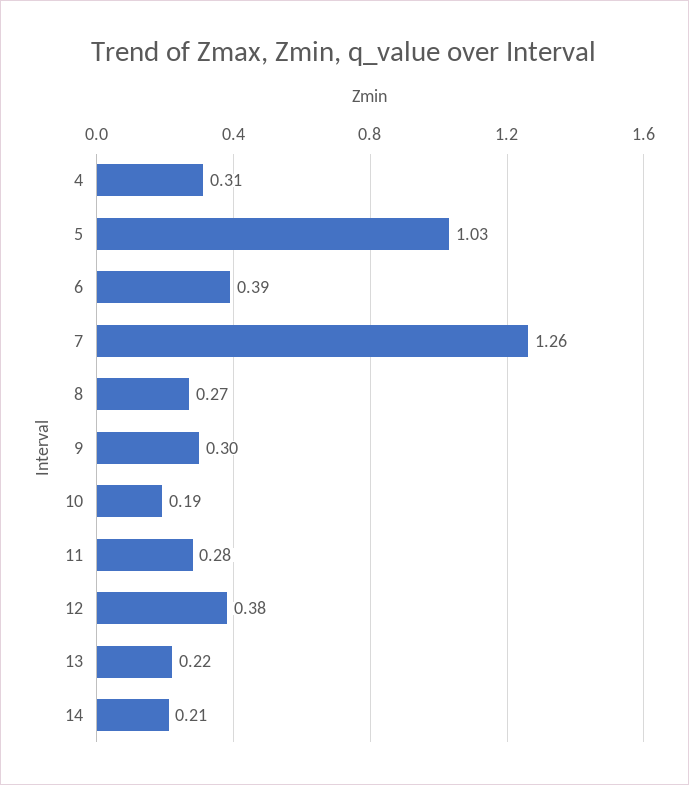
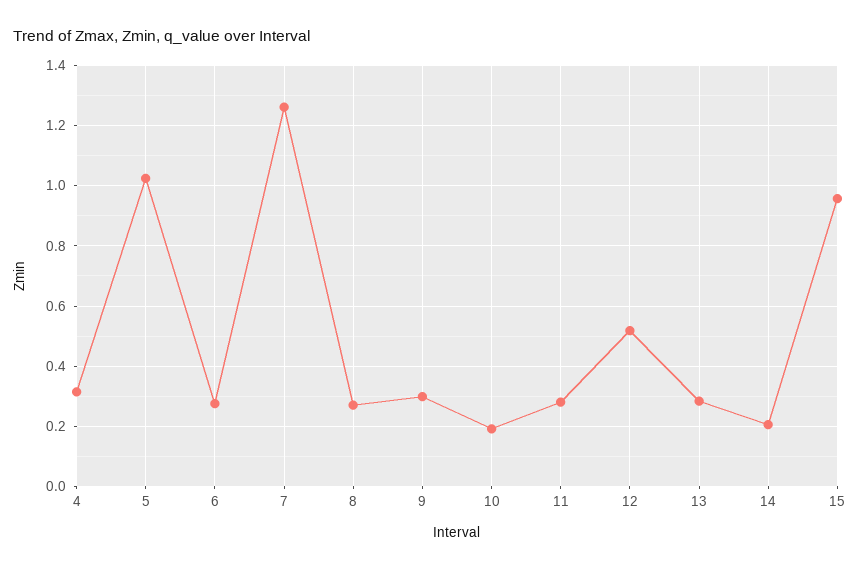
  {
    "4": 0.31,
    "5": 1.03,
-   "6": 0.39,
+   "6": 0.28,
    "7": 1.26,
    "8": 0.27,
    "9": 0.3,
    "10": 0.19,
    "11": 0.28,
-   "12": 0.38,
+   "12": 0.52,
-   "13": 0.22,
+   "13": 0.28,
-   "14": 0.21
+   "14": 0.21,
+   "15": 0.96
  }

